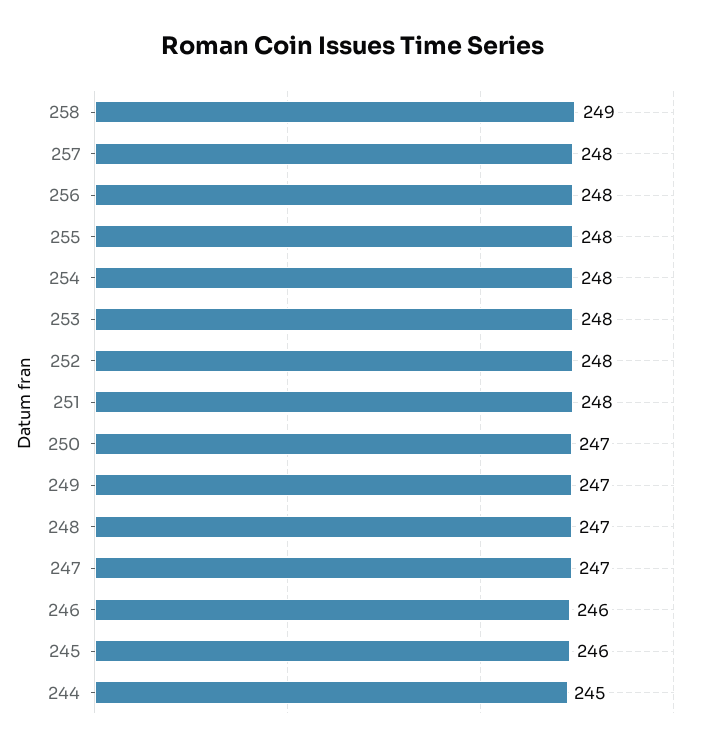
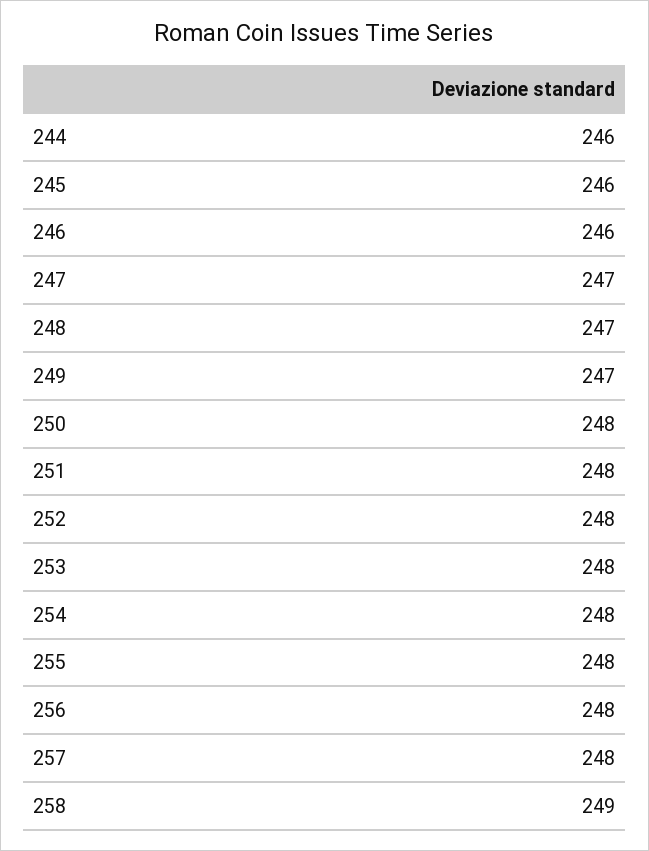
  {
    "258": 249,
    "257": 248,
    "256": 248,
    "255": 248,
    "254": 248,
    "253": 248,
    "252": 248,
    "251": 248,
-   "250": 247,
+   "250": 248,
    "249": 247,
    "248": 247,
    "247": 247,
    "246": 246,
    "245": 246,
-   "244": 245
+   "244": 246
  }

